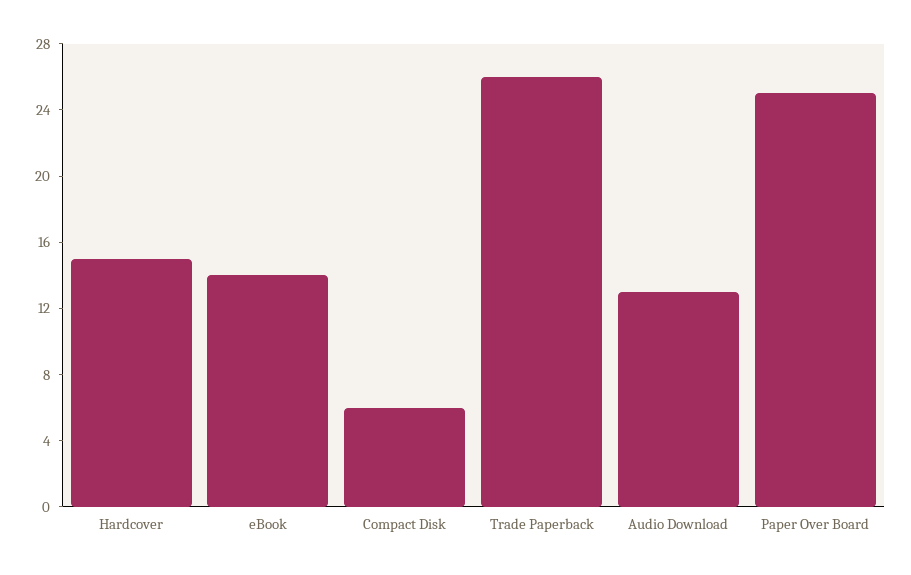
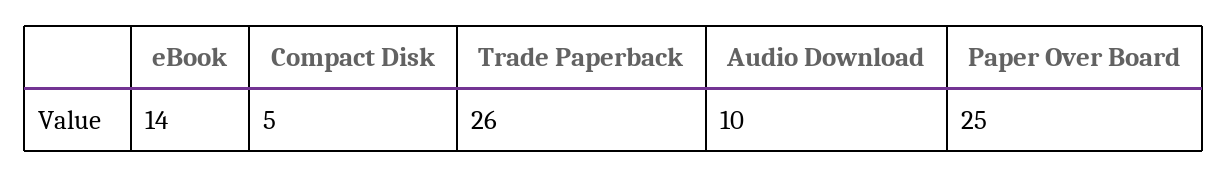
  {
-   "Hardcover": 15,
    "eBook": 14,
-   "Compact Disk": 6,
+   "Compact Disk": 5,
    "Trade Paperback": 26,
-   "Audio Download": 13,
+   "Audio Download": 10,
    "Paper Over Board": 25
  }

